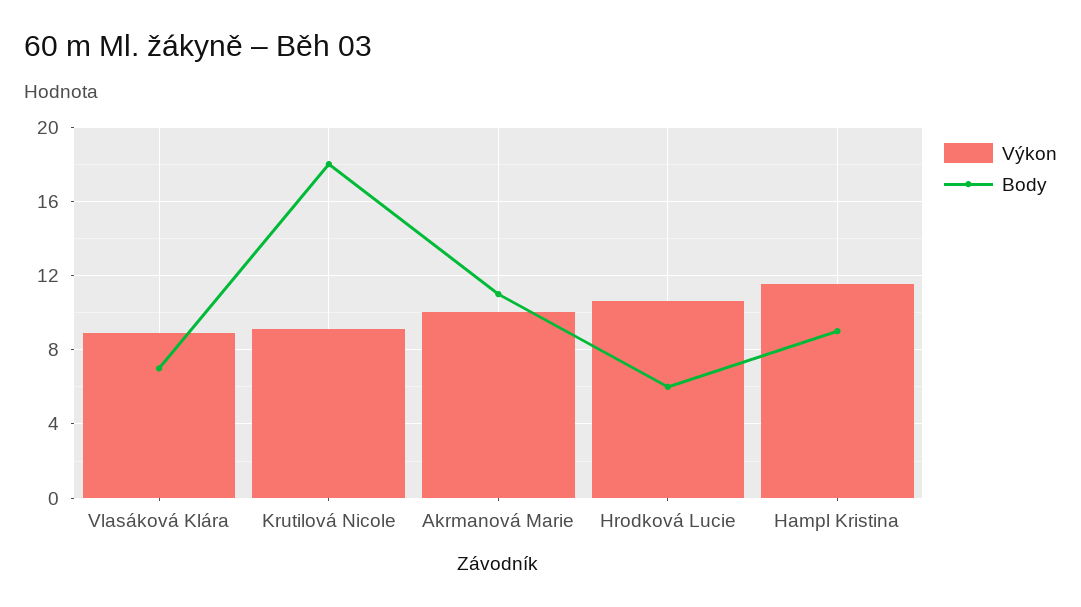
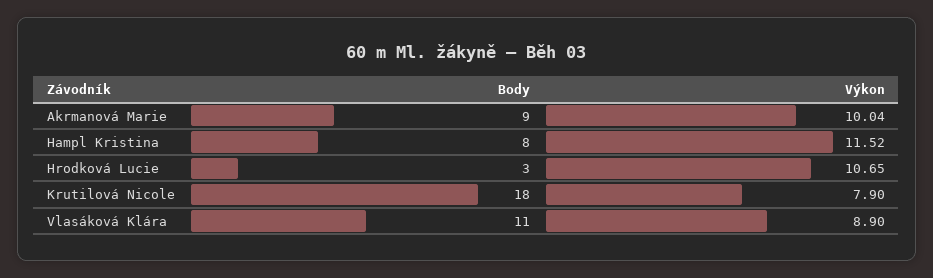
  {
    "Výkon": {
      "Vlasáková Klára": 8.9,
-     "Krutilová Nicole": 9,
+     "Krutilová Nicole": 7.9,
      "Akrmanová Marie": 10.04,
      "Hrodková Lucie": 10.65,
      "Hampl Kristina": 11.52
    },
    "Body": {
-     "Vlasáková Klára": 7,
+     "Vlasáková Klára": 11,
      "Krutilová Nicole": 18,
-     "Akrmanová Marie": 11,
+     "Akrmanová Marie": 9,
-     "Hrodková Lucie": 6,
+     "Hrodková Lucie": 3,
-     "Hampl Kristina": 9
+     "Hampl Kristina": 8
    }
  }

